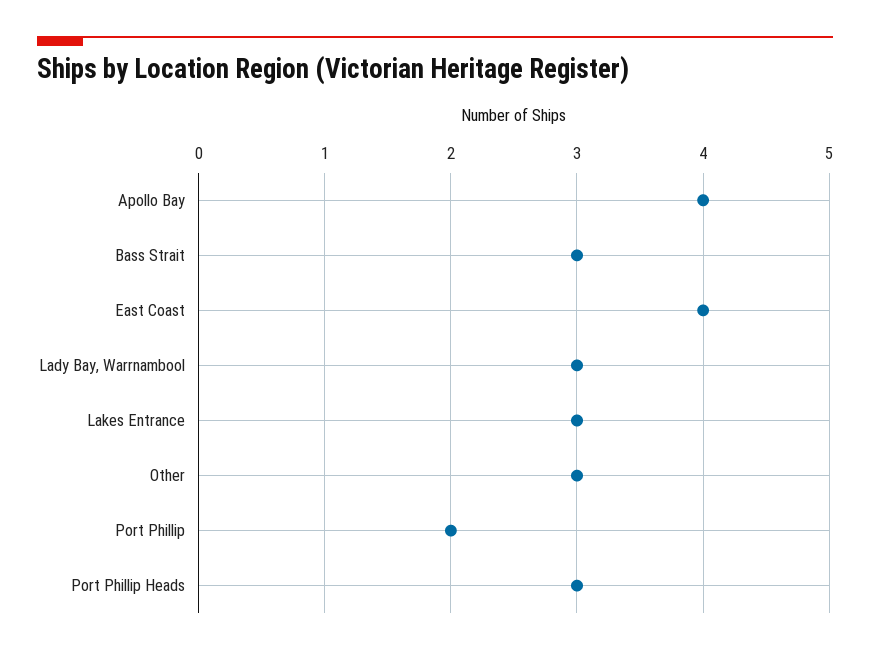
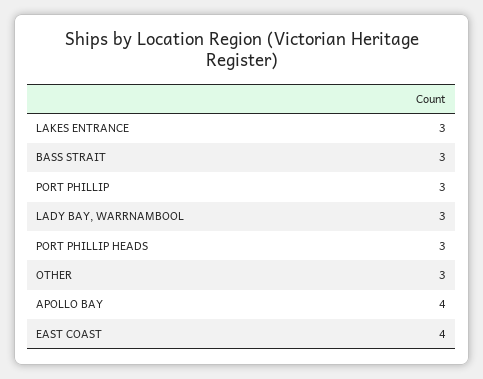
  {
    "Apollo Bay": 4,
    "Bass Strait": 3,
    "East Coast": 4,
    "Lady Bay, Warrnambool": 3,
    "Lakes Entrance": 3,
    "Other": 3,
-   "Port Phillip": 2,
+   "Port Phillip": 3,
    "Port Phillip Heads": 3
  }

